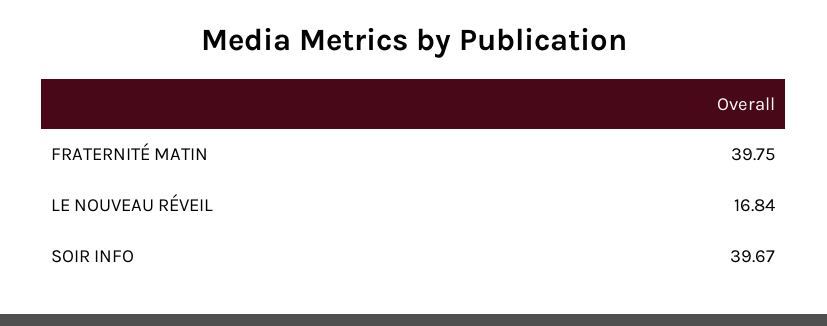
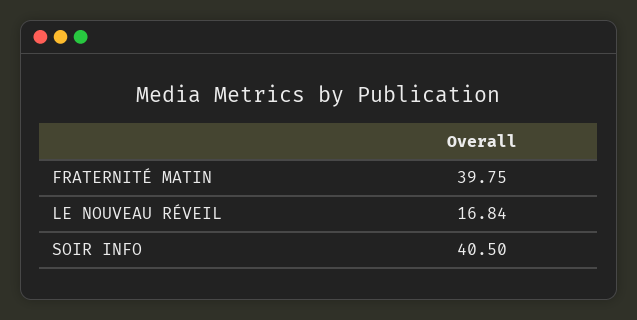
  {
    "FRATERNITÉ MATIN": 39.75,
    "LE NOUVEAU RÉVEIL": 16.84,
-   "SOIR INFO": 39.67
+   "SOIR INFO": 40.5
  }

